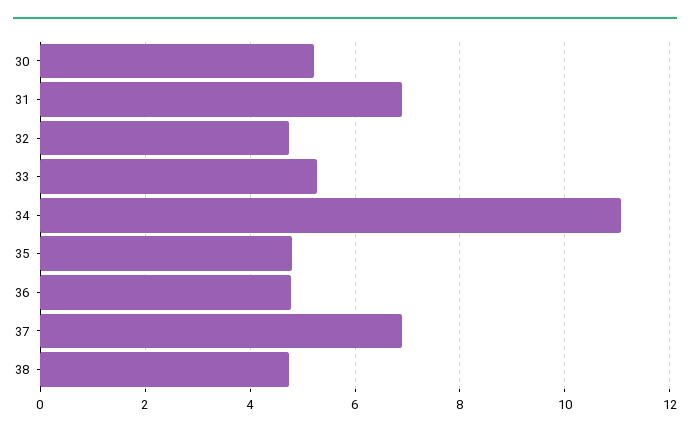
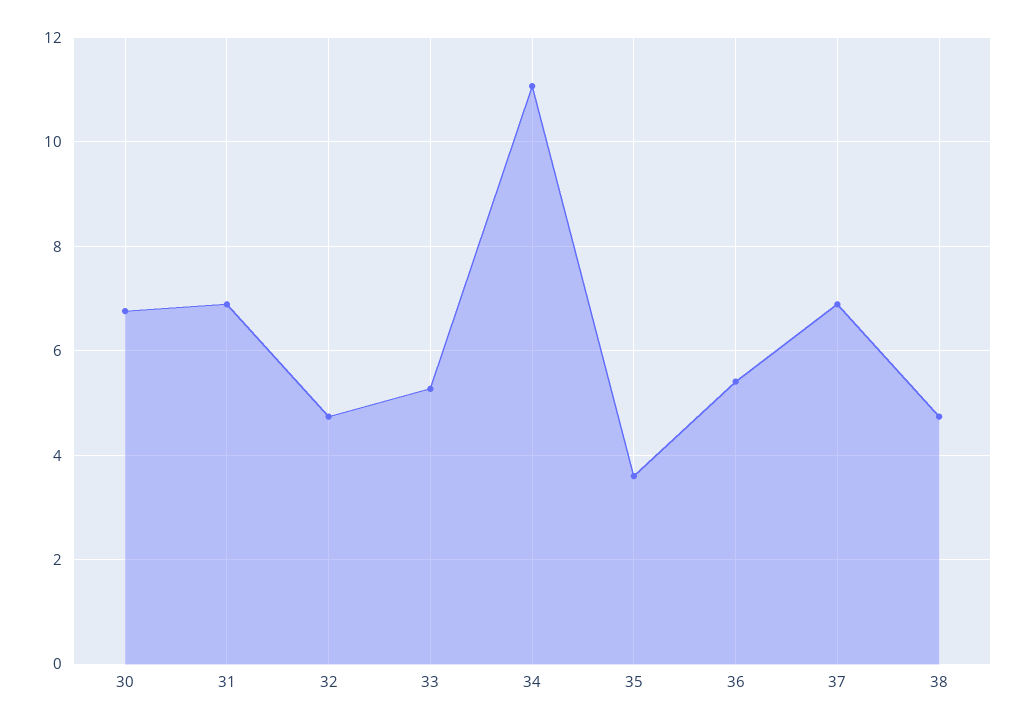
  {
-   "30": 5.2,
+   "30": 6.8,
    "31": 6.8,
    "32": 4.8,
    "33": 5.2,
    "34": 11,
-   "35": 4.8,
+   "35": 3.6,
-   "36": 4.8,
+   "36": 5.4,
    "37": 6.8,
    "38": 4.8
  }

